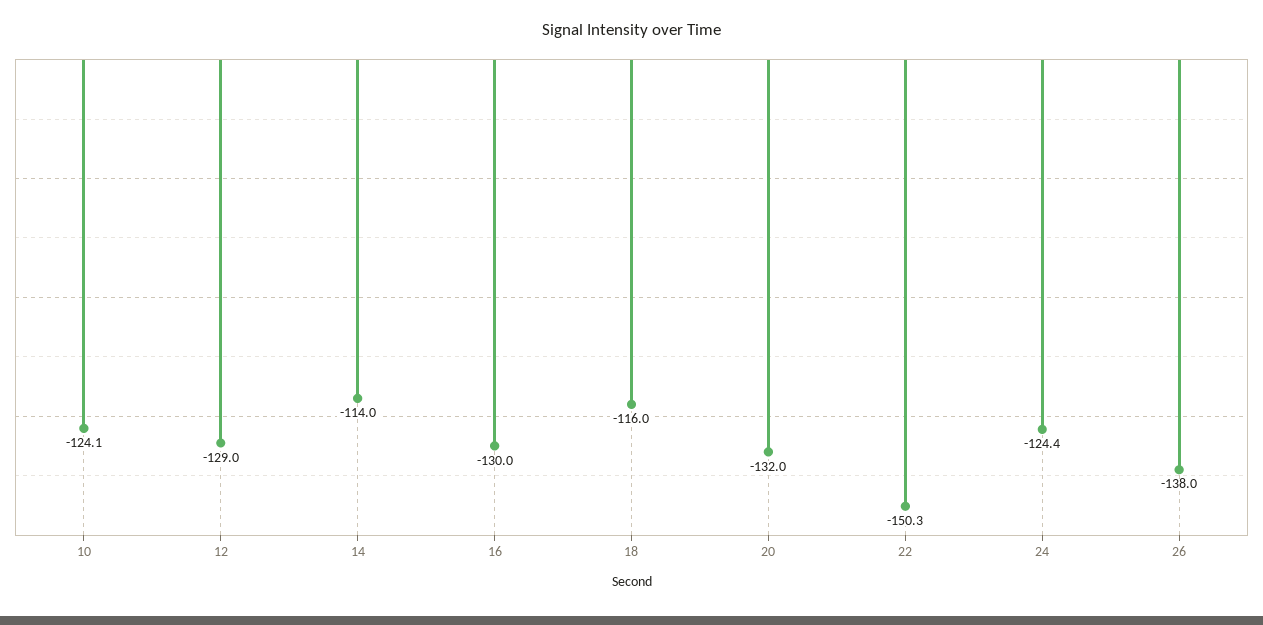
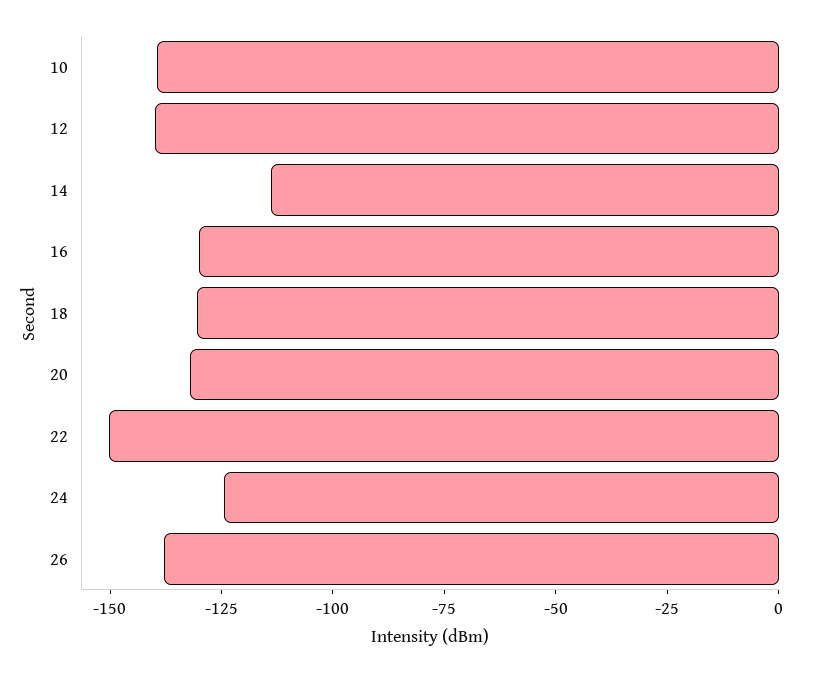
  {
-   "10": -124.1,
+   "10": -140,
-   "12": -129,
+   "12": -140,
    "14": -114,
    "16": -130,
-   "18": -116,
+   "18": -130,
    "20": -132,
    "22": -150.3,
    "24": -124.4,
    "26": -138
  }

